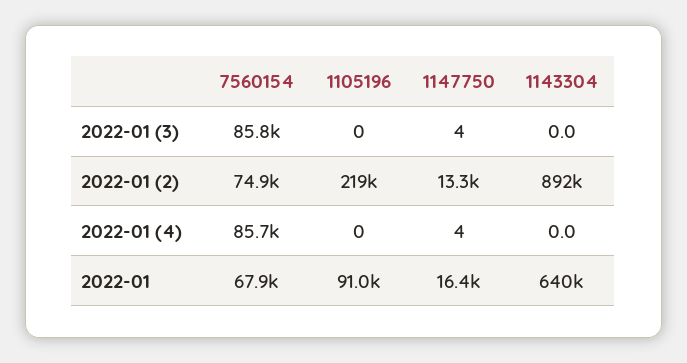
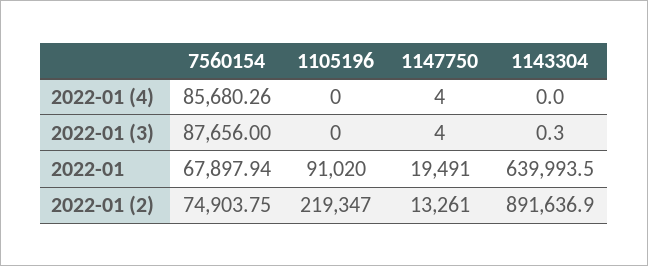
  {
    "7560154": {
-     "2022-01 (3)": 85800,
+     "2022-01 (3)": 87656,
      "2022-01 (2)": 74903.75,
      "2022-01 (4)": 85680.26,
      "2022-01": 67897.94
    },
    "1105196": {
      "2022-01 (3)": 0,
      "2022-01 (2)": 219347,
      "2022-01 (4)": 0,
      "2022-01": 91020
    },
    "1147750": {
      "2022-01 (3)": 4,
      "2022-01 (2)": 13261,
      "2022-01 (4)": 4,
-     "2022-01": 16400
+     "2022-01": 19491
    },
    "1143304": {
-     "2022-01 (3)": 0,
+     "2022-01 (3)": 0.3,
      "2022-01 (2)": 891636.9,
      "2022-01 (4)": 0,
      "2022-01": 639993.5
    }
  }

